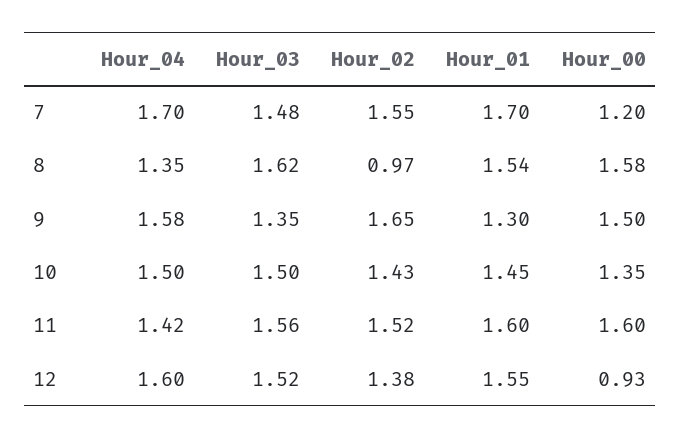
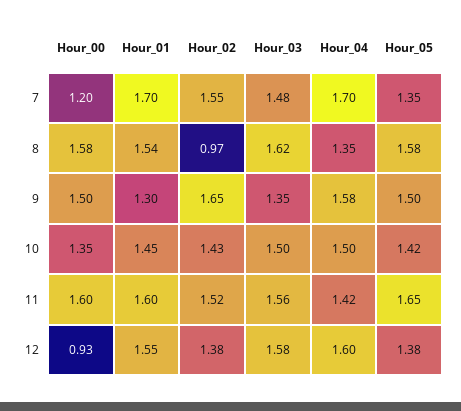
  {
    "Hour_04": {
      "7": 1.7,
      "8": 1.35,
      "9": 1.58,
      "10": 1.5,
      "11": 1.42,
      "12": 1.6
    },
    "Hour_03": {
      "7": 1.48,
      "8": 1.62,
      "9": 1.35,
      "10": 1.5,
      "11": 1.56,
-     "12": 1.52
+     "12": 1.58
    },
    "Hour_02": {
      "7": 1.55,
      "8": 0.97,
      "9": 1.65,
      "10": 1.43,
      "11": 1.52,
      "12": 1.38
    },
    "Hour_01": {
      "7": 1.7,
      "8": 1.54,
      "9": 1.3,
      "10": 1.45,
      "11": 1.6,
      "12": 1.55
    },
    "Hour_00": {
      "7": 1.2,
      "8": 1.58,
      "9": 1.5,
      "10": 1.35,
      "11": 1.6,
      "12": 0.93
-   }
+   },
+   "Hour_05": {
+     "7": 1.35,
+     "8": 1.58,
+     "9": 1.5,
+     "10": 1.42,
+     "11": 1.65,
+     "12": 1.38
+   }
  }

